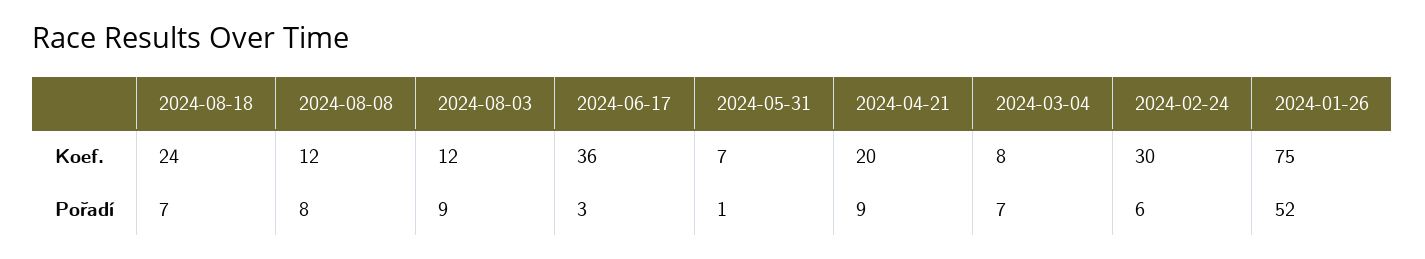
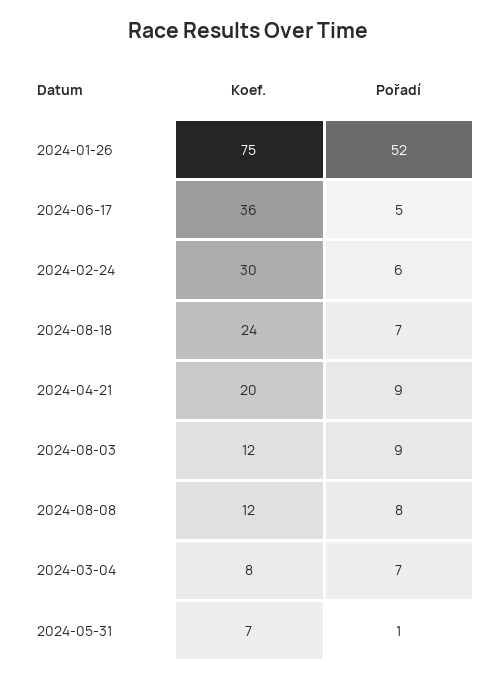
  {
    "2024-08-18": {
      "Koef.": 24,
      "Pořadí": 7
    },
    "2024-08-08": {
      "Koef.": 12,
      "Pořadí": 8
    },
    "2024-08-03": {
      "Koef.": 12,
      "Pořadí": 9
    },
    "2024-06-17": {
      "Koef.": 36,
-     "Pořadí": 3
+     "Pořadí": 5
    },
    "2024-05-31": {
      "Koef.": 7,
      "Pořadí": 1
    },
    "2024-04-21": {
      "Koef.": 20,
      "Pořadí": 9
    },
    "2024-03-04": {
      "Koef.": 8,
      "Pořadí": 7
    },
    "2024-02-24": {
      "Koef.": 30,
      "Pořadí": 6
    },
    "2024-01-26": {
      "Koef.": 75,
      "Pořadí": 52
    }
  }

